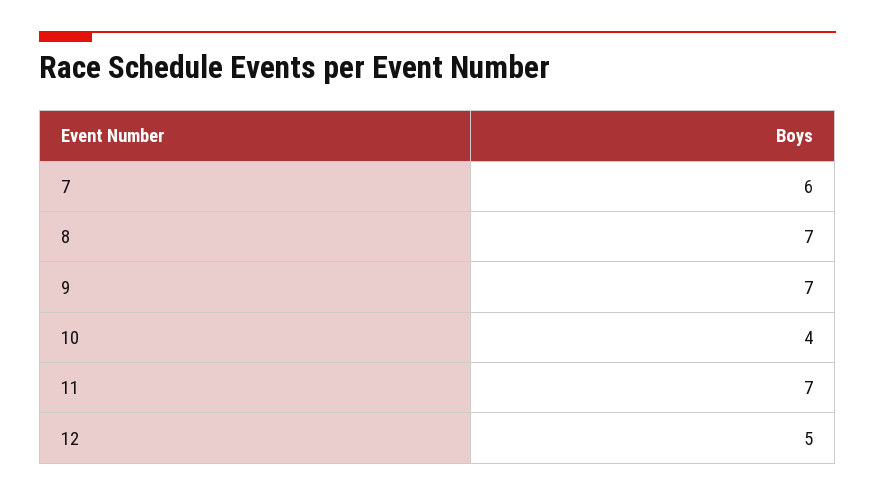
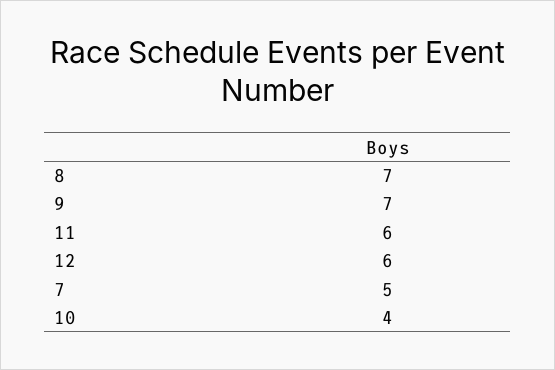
  {
-   "7": 6,
+   "7": 5,
    "8": 7,
    "9": 7,
    "10": 4,
-   "11": 7,
+   "11": 6,
-   "12": 5
+   "12": 6
  }

